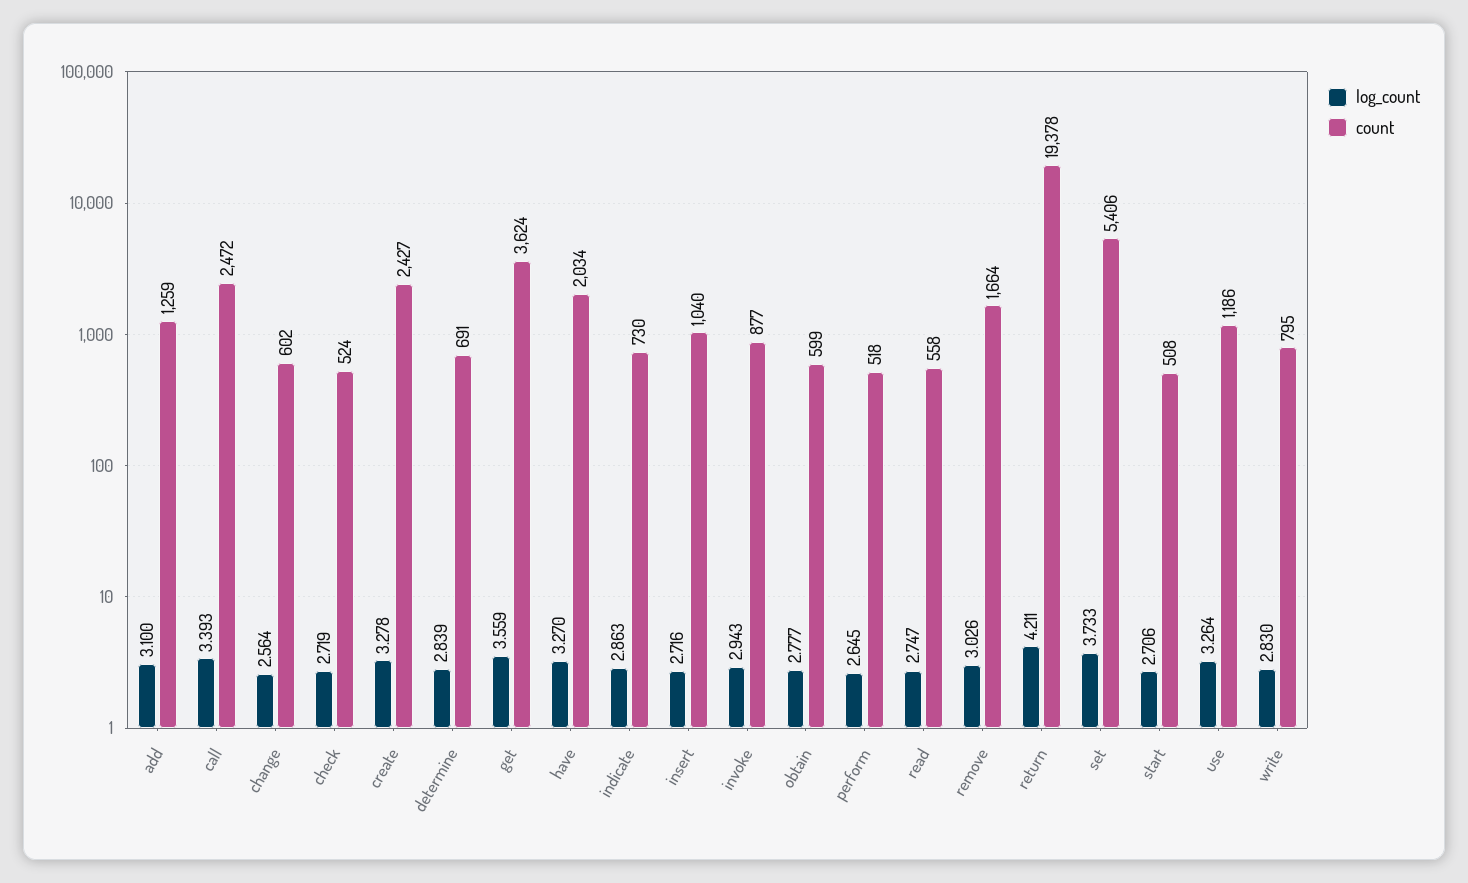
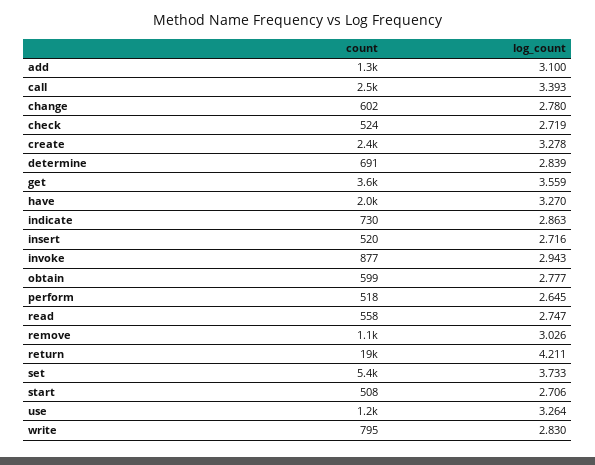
  {
    "log_count": {
      "add": 3.1,
      "call": 3.393,
-     "change": 2.564,
+     "change": 2.78,
      "check": 2.719,
      "create": 3.278,
      "determine": 2.839,
      "get": 3.559,
      "have": 3.27,
      "indicate": 2.863,
      "insert": 2.716,
      "invoke": 2.943,
      "obtain": 2.777,
      "perform": 2.645,
      "read": 2.747,
      "remove": 3.026,
      "return": 4.211,
      "set": 3.733,
      "start": 2.706,
      "use": 3.264,
      "write": 2.83
    },
    "count": {
      "add": 1259,
      "call": 2472,
      "change": 602,
      "check": 524,
      "create": 2427,
      "determine": 691,
      "get": 3624,
      "have": 2034,
      "indicate": 730,
-     "insert": 1040,
+     "insert": 520,
      "invoke": 877,
      "obtain": 599,
      "perform": 518,
      "read": 558,
-     "remove": 1664,
+     "remove": 1100,
      "return": 19378,
      "set": 5406,
      "start": 508,
      "use": 1186,
      "write": 795
    }
  }

